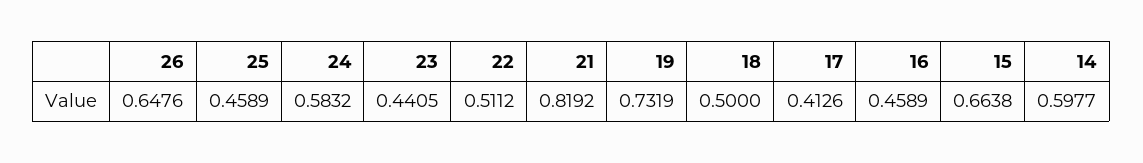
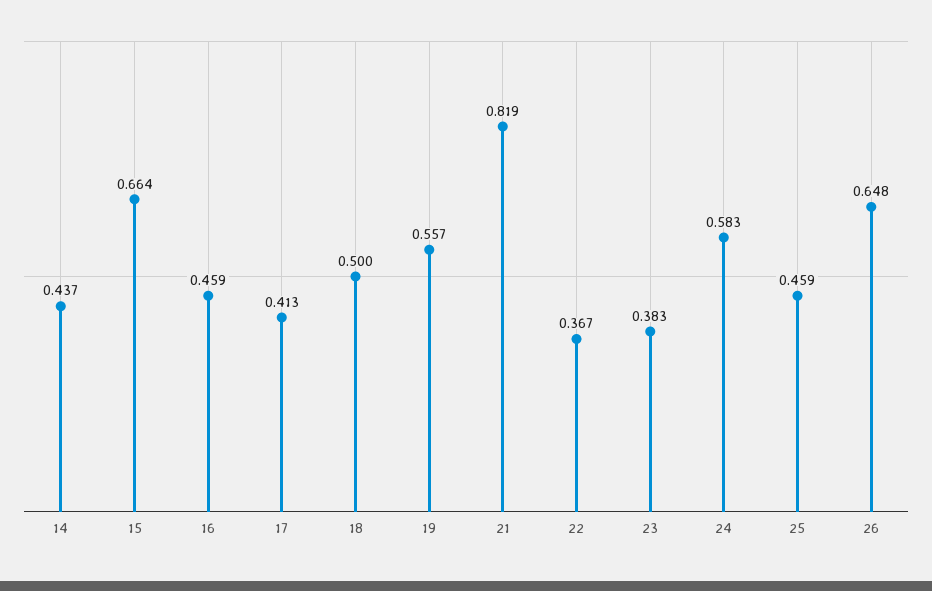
  {
    "26": 0.6476,
    "25": 0.4589,
    "24": 0.5832,
-   "23": 0.4405,
+   "23": 0.383,
-   "22": 0.5112,
+   "22": 0.367,
    "21": 0.8192,
-   "19": 0.7319,
+   "19": 0.557,
    "18": 0.5,
    "17": 0.4126,
    "16": 0.4589,
    "15": 0.6638,
-   "14": 0.5977
+   "14": 0.437
  }

